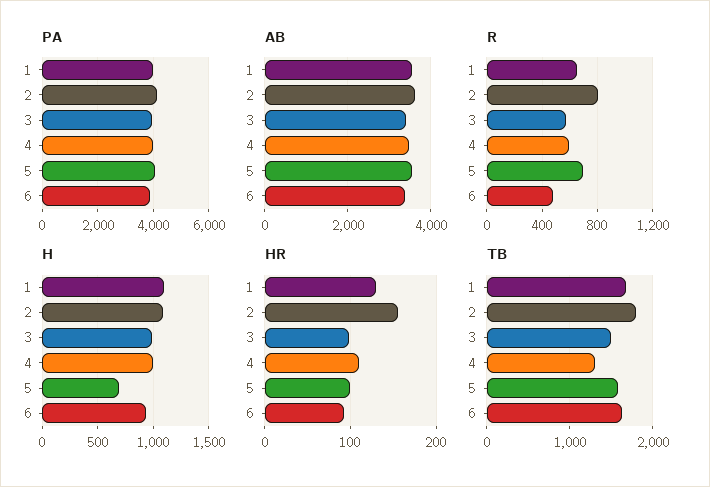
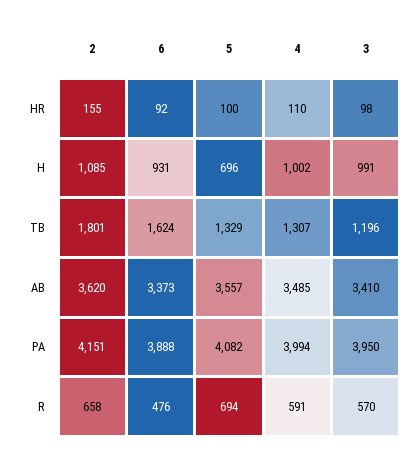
  {
    "PA": {
-     "1": 4000,
      "2": 4151,
      "3": 3950,
      "4": 3994,
      "5": 4082,
      "6": 3888
    },
    "AB": {
-     "1": 3600,
      "2": 3620,
      "3": 3410,
      "4": 3485,
      "5": 3557,
      "6": 3373
    },
    "R": {
-     "1": 650,
-     "2": 800,
+     "2": 658,
      "3": 570,
      "4": 591,
      "5": 694,
      "6": 476
    },
    "H": {
-     "1": 1100,
      "2": 1085,
      "3": 991,
      "4": 1002,
      "5": 696,
      "6": 931
    },
    "HR": {
-     "1": 130,
      "2": 155,
      "3": 98,
      "4": 110,
      "5": 100,
      "6": 92
    },
    "TB": {
-     "1": 1700,
      "2": 1801,
-     "3": 1500,
+     "3": 1196,
      "4": 1307,
-     "5": 1600,
+     "5": 1329,
      "6": 1624
    }
  }

